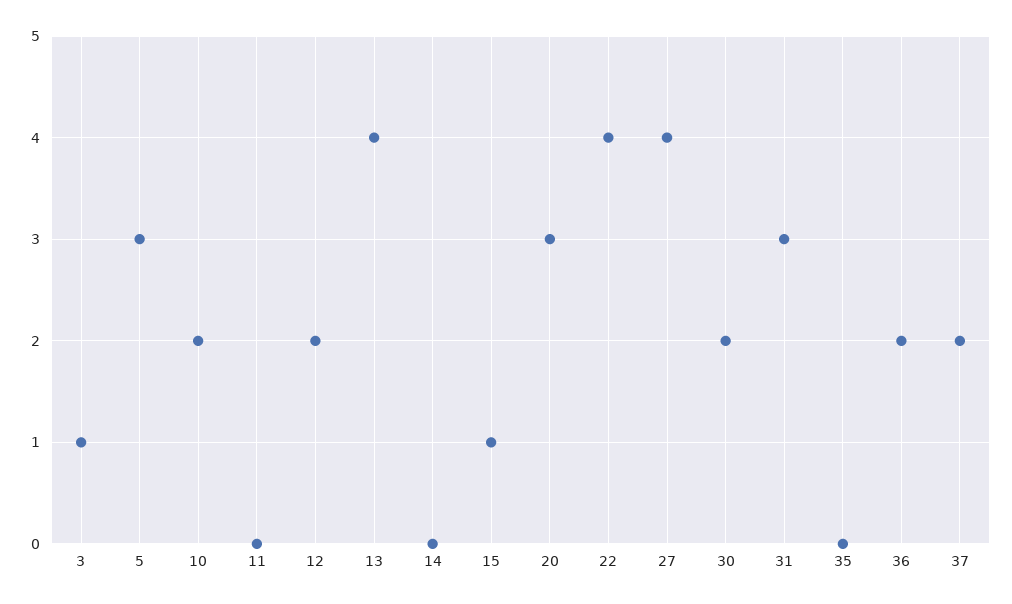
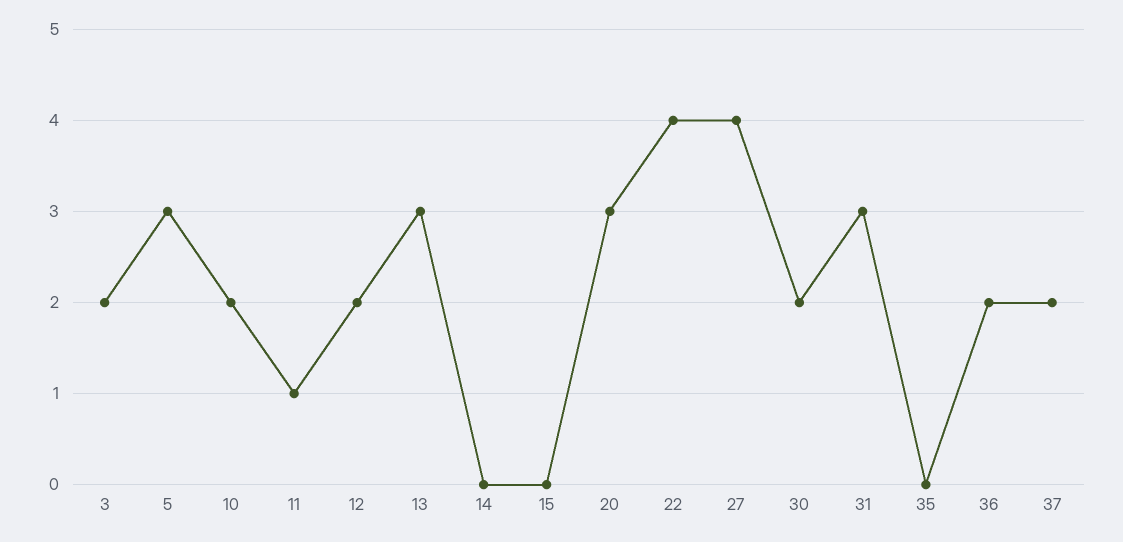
  {
-   "3": 1,
+   "3": 2,
    "5": 3,
    "10": 2,
-   "11": 0,
+   "11": 1,
    "12": 2,
-   "13": 4,
+   "13": 3,
    "14": 0,
-   "15": 1,
+   "15": 0,
    "20": 3,
    "22": 4,
    "27": 4,
    "30": 2,
    "31": 3,
    "35": 0,
    "36": 2,
    "37": 2
  }

